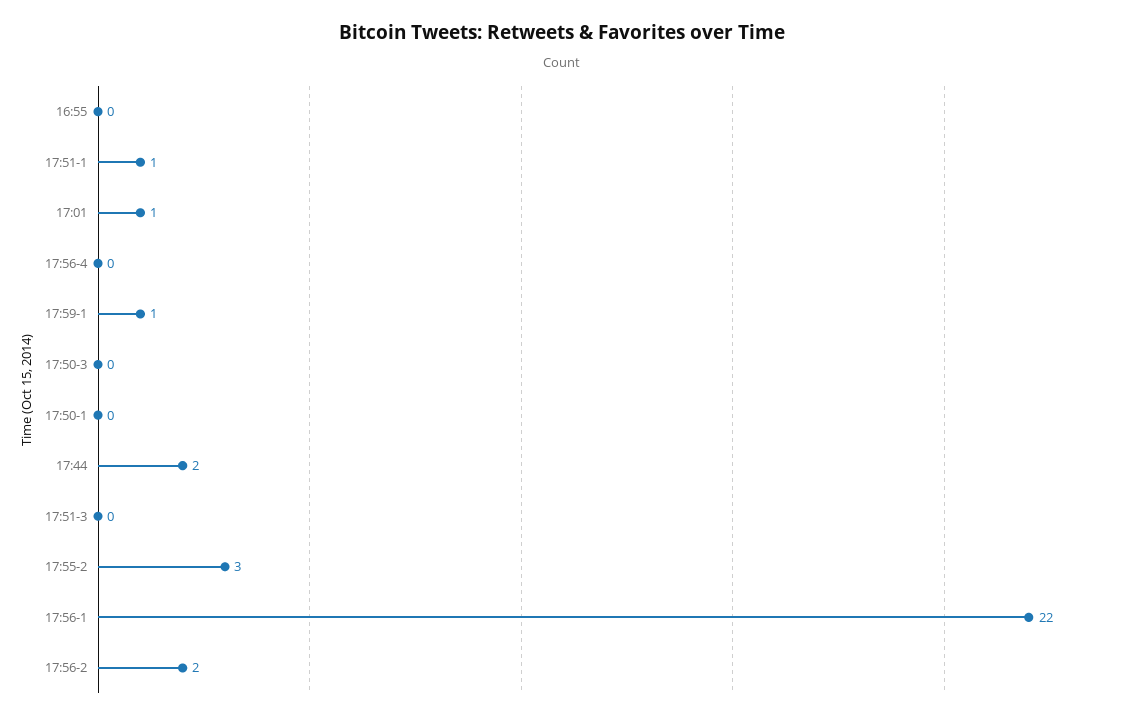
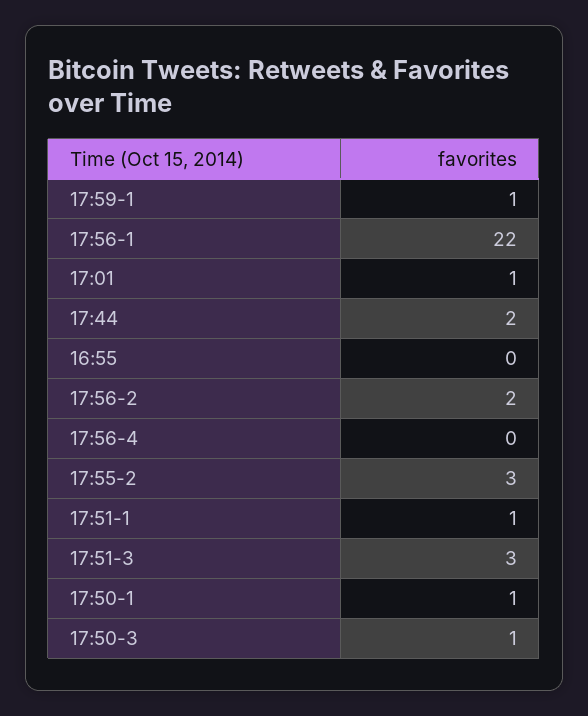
  {
    "16:55": 0,
    "17:51-1": 1,
    "17:01": 1,
    "17:56-4": 0,
    "17:59-1": 1,
-   "17:50-3": 0,
+   "17:50-3": 1,
-   "17:50-1": 0,
+   "17:50-1": 1,
    "17:44": 2,
-   "17:51-3": 0,
+   "17:51-3": 3,
    "17:55-2": 3,
    "17:56-1": 22,
    "17:56-2": 2
  }

